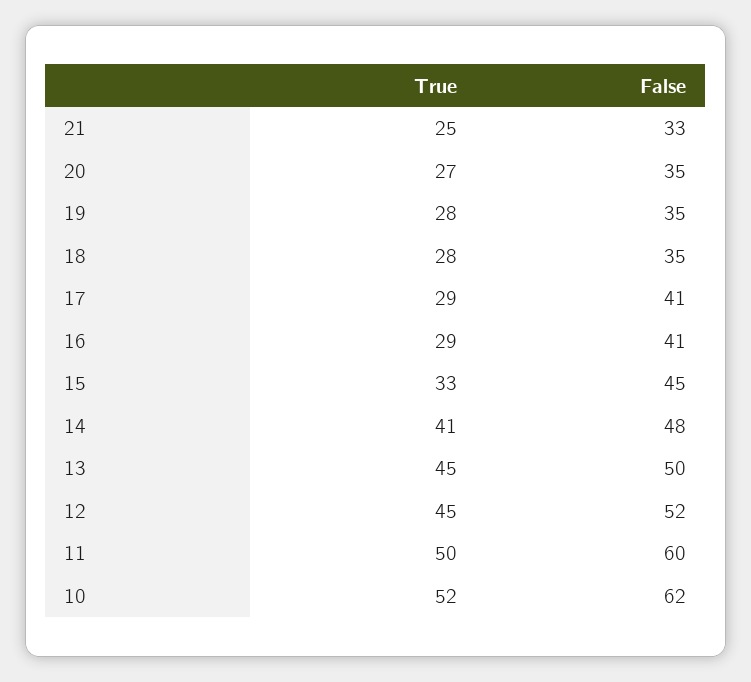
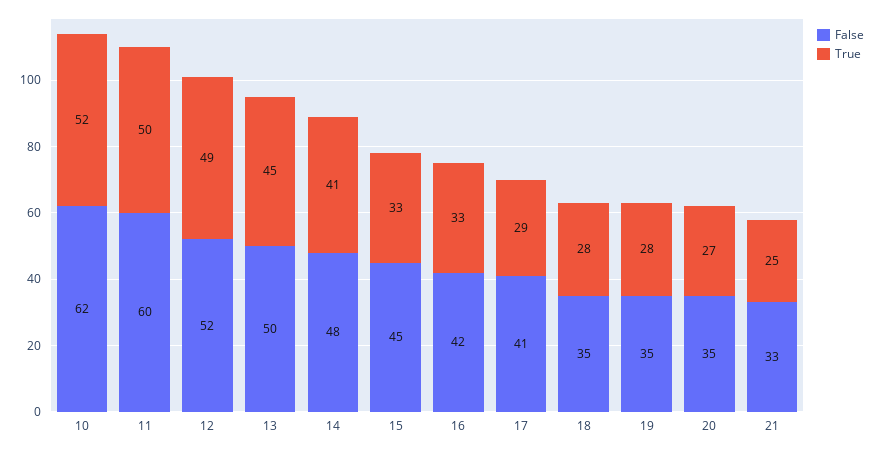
  {
    "True": {
      "21": 25,
      "20": 27,
      "19": 28,
      "18": 28,
      "17": 29,
-     "16": 29,
+     "16": 33,
      "15": 33,
      "14": 41,
      "13": 45,
-     "12": 45,
+     "12": 49,
      "11": 50,
      "10": 52
    },
    "False": {
      "21": 33,
      "20": 35,
      "19": 35,
      "18": 35,
      "17": 41,
-     "16": 41,
+     "16": 42,
      "15": 45,
      "14": 48,
      "13": 50,
      "12": 52,
      "11": 60,
      "10": 62
    }
  }

